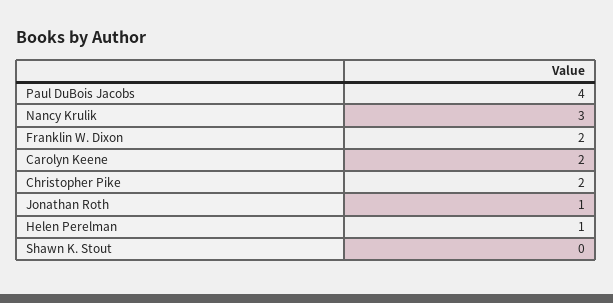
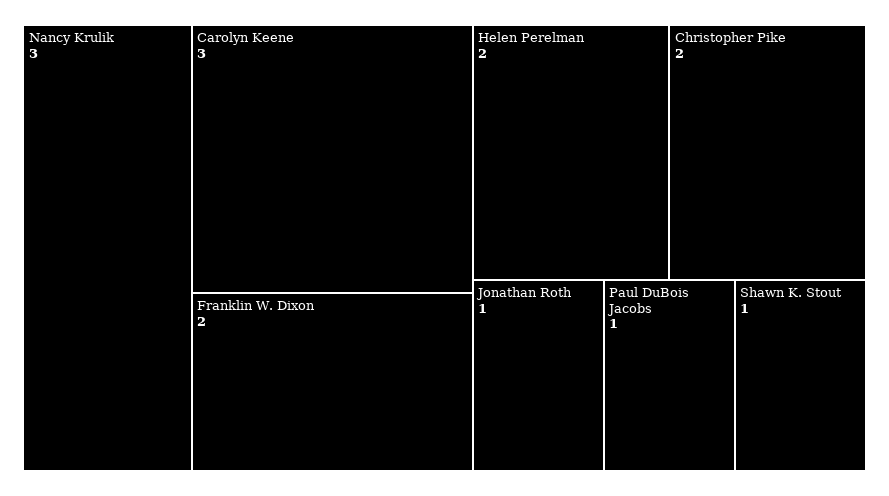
  {
-   "Paul DuBois Jacobs": 4,
+   "Paul DuBois Jacobs": 1,
    "Nancy Krulik": 3,
    "Franklin W. Dixon": 2,
-   "Carolyn Keene": 2,
+   "Carolyn Keene": 3,
    "Christopher Pike": 2,
    "Jonathan Roth": 1,
-   "Helen Perelman": 1,
+   "Helen Perelman": 2,
-   "Shawn K. Stout": 0
+   "Shawn K. Stout": 1
  }

